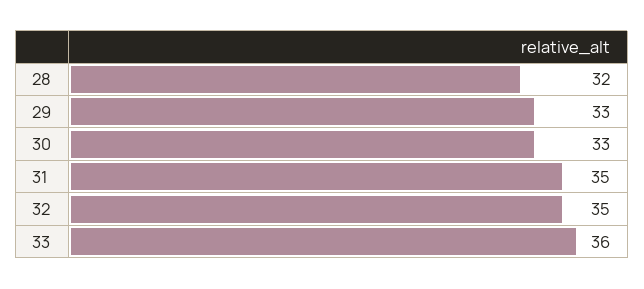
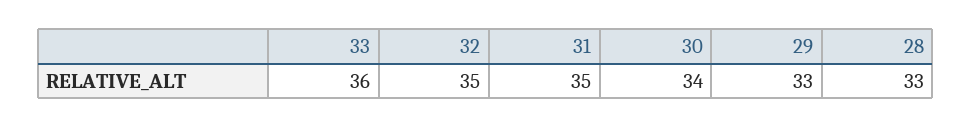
  {
-   "28": 32,
+   "28": 33,
    "29": 33,
-   "30": 33,
+   "30": 34,
    "31": 35,
    "32": 35,
    "33": 36
  }

